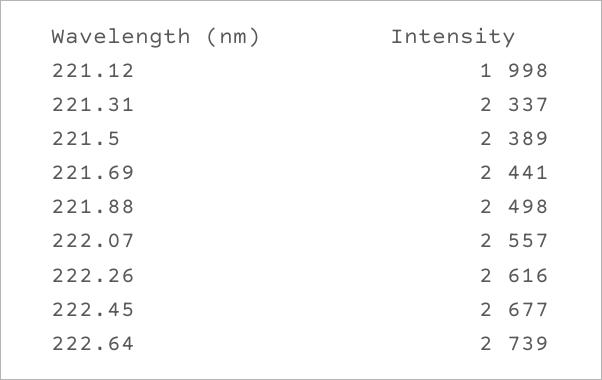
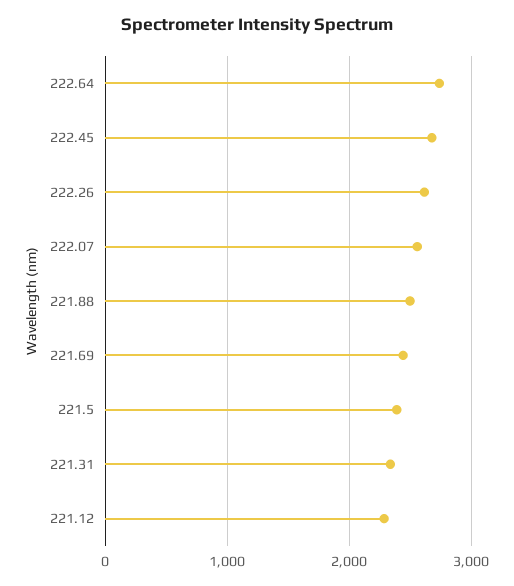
  {
-   "221.12": 1998,
+   "221.12": 2300,
    "221.31": 2337,
    "221.5": 2389,
    "221.69": 2441,
    "221.88": 2498,
    "222.07": 2557,
    "222.26": 2616,
    "222.45": 2677,
    "222.64": 2739
  }

